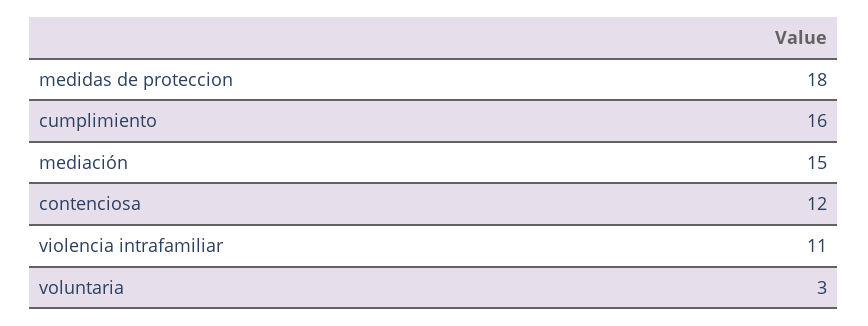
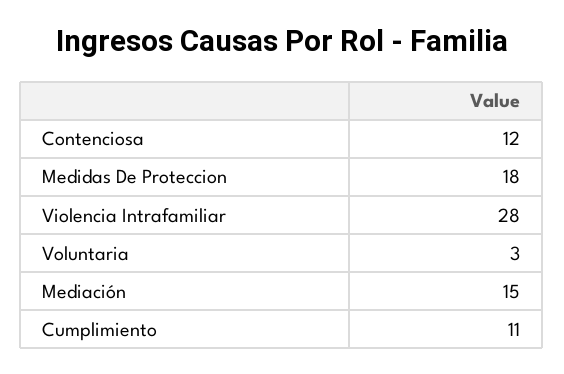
  {
    "medidas de proteccion": 18,
-   "cumplimiento": 16,
+   "cumplimiento": 11,
    "mediación": 15,
    "contenciosa": 12,
-   "violencia intrafamiliar": 11,
+   "violencia intrafamiliar": 28,
    "voluntaria": 3
  }

